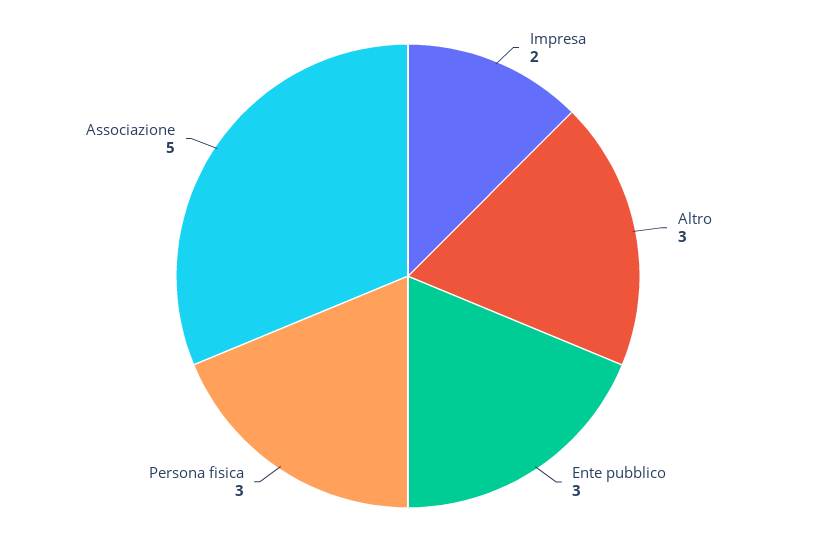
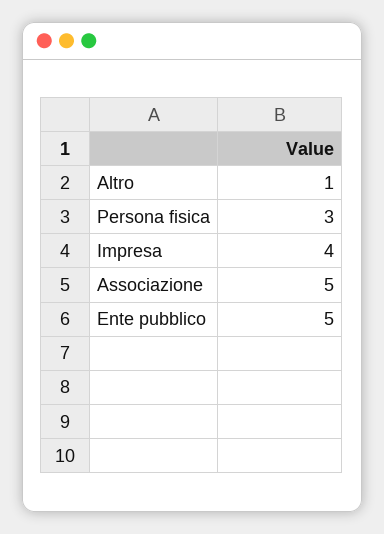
  {
-   "Impresa": 2,
+   "Impresa": 4,
-   "Altro": 3,
+   "Altro": 1,
-   "Ente pubblico": 3,
+   "Ente pubblico": 5,
    "Persona fisica": 3,
    "Associazione": 5
  }

